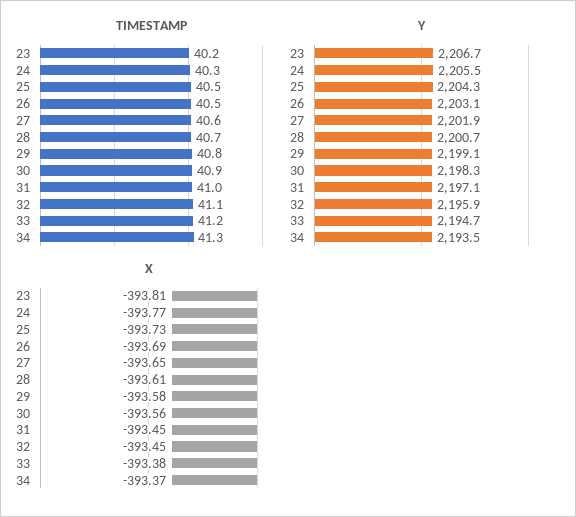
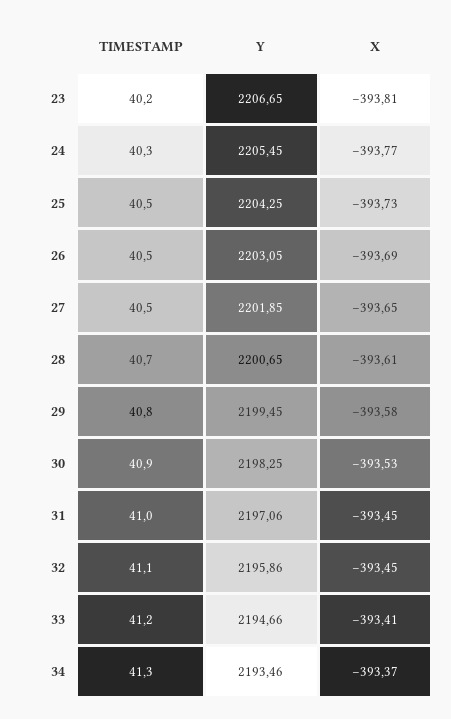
  {
    "TIMESTAMP": {
      "23": 40.2,
      "24": 40.3,
      "25": 40.5,
      "26": 40.5,
-     "27": 40.6,
+     "27": 40.5,
      "28": 40.7,
      "29": 40.8,
      "30": 40.9,
      "31": 41,
      "32": 41.1,
      "33": 41.2,
      "34": 41.3
    },
    "Y": {
      "23": 2206.65,
      "24": 2205.45,
      "25": 2204.25,
      "26": 2203.05,
      "27": 2201.85,
      "28": 2200.65,
-     "29": 2199.1,
+     "29": 2199.45,
      "30": 2198.25,
      "31": 2197.06,
      "32": 2195.86,
      "33": 2194.66,
      "34": 2193.46
    },
    "X": {
      "23": -393.81,
      "24": -393.77,
      "25": -393.73,
      "26": -393.69,
      "27": -393.65,
      "28": -393.61,
      "29": -393.58,
-     "30": -393.56,
+     "30": -393.53,
      "31": -393.45,
      "32": -393.45,
-     "33": -393.38,
+     "33": -393.41,
      "34": -393.37
    }
  }

